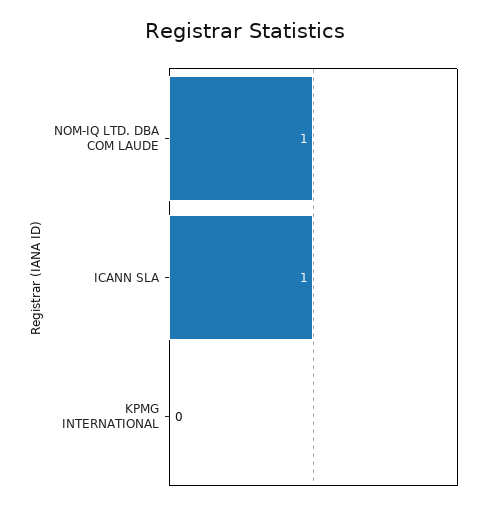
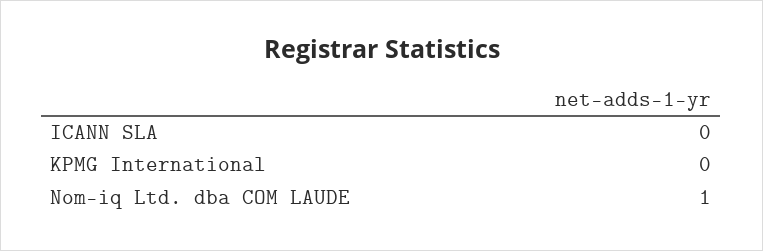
  {
    "NOM-IQ LTD. DBA COM LAUDE": 1,
-   "ICANN SLA": 1,
+   "ICANN SLA": 0,
    "KPMG INTERNATIONAL": 0
  }

